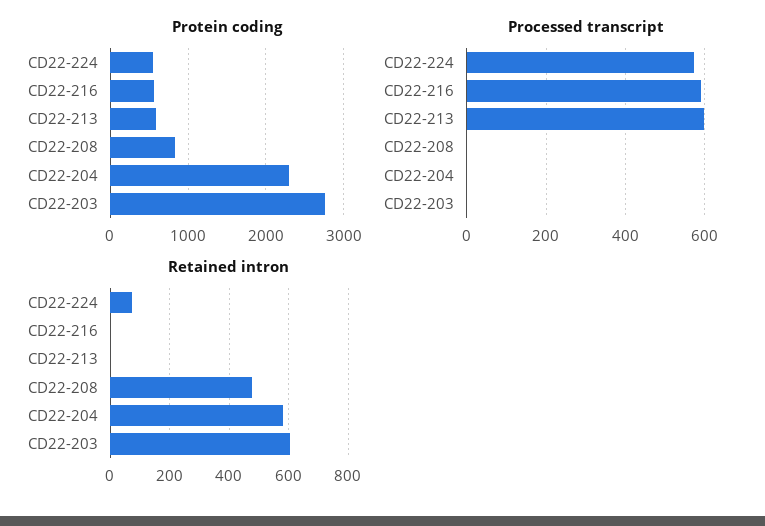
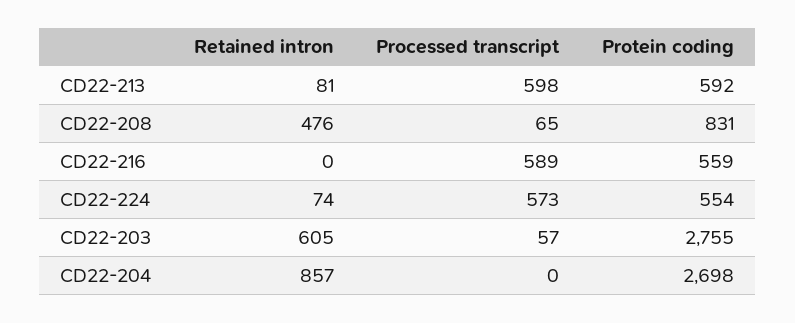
  {
    "Protein coding": {
      "CD22-224": 554,
      "CD22-216": 559,
      "CD22-213": 592,
      "CD22-208": 831,
-     "CD22-204": 2300,
+     "CD22-204": 2698,
      "CD22-203": 2755
    },
    "Processed transcript": {
      "CD22-224": 573,
      "CD22-216": 589,
      "CD22-213": 598,
-     "CD22-208": 0,
+     "CD22-208": 65,
      "CD22-204": 0,
-     "CD22-203": 0
+     "CD22-203": 57
    },
    "Retained intron": {
      "CD22-224": 74,
      "CD22-216": 0,
-     "CD22-213": 0,
+     "CD22-213": 81,
      "CD22-208": 476,
-     "CD22-204": 575,
+     "CD22-204": 857,
      "CD22-203": 605
    }
  }

